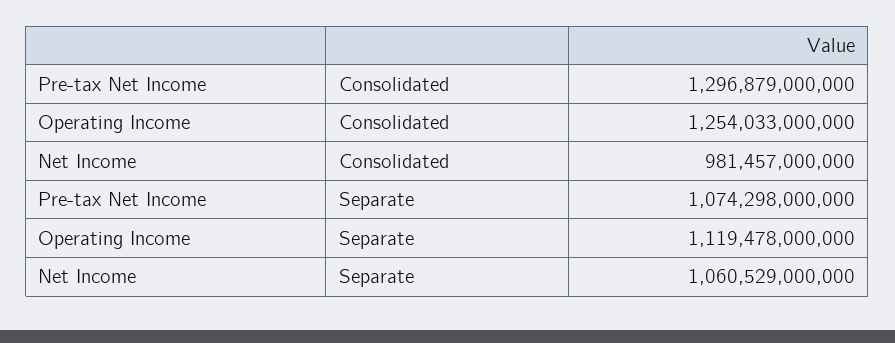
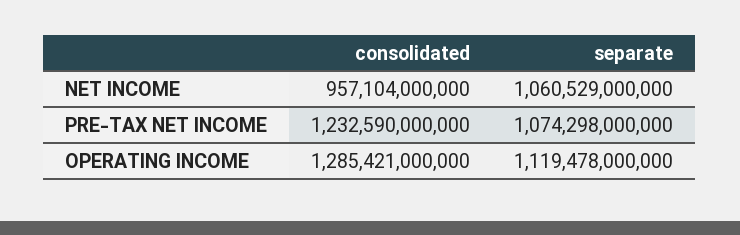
  {
    "Pre-tax Net Income": {
-     "Consolidated": 1296879000000,
+     "Consolidated": 1232590000000,
      "Separate": 1074298000000
    },
    "Operating Income": {
-     "Consolidated": 1254033000000,
+     "Consolidated": 1285421000000,
      "Separate": 1119478000000
    },
    "Net Income": {
-     "Consolidated": 981457000000,
+     "Consolidated": 957104000000,
      "Separate": 1060529000000
    }
  }

